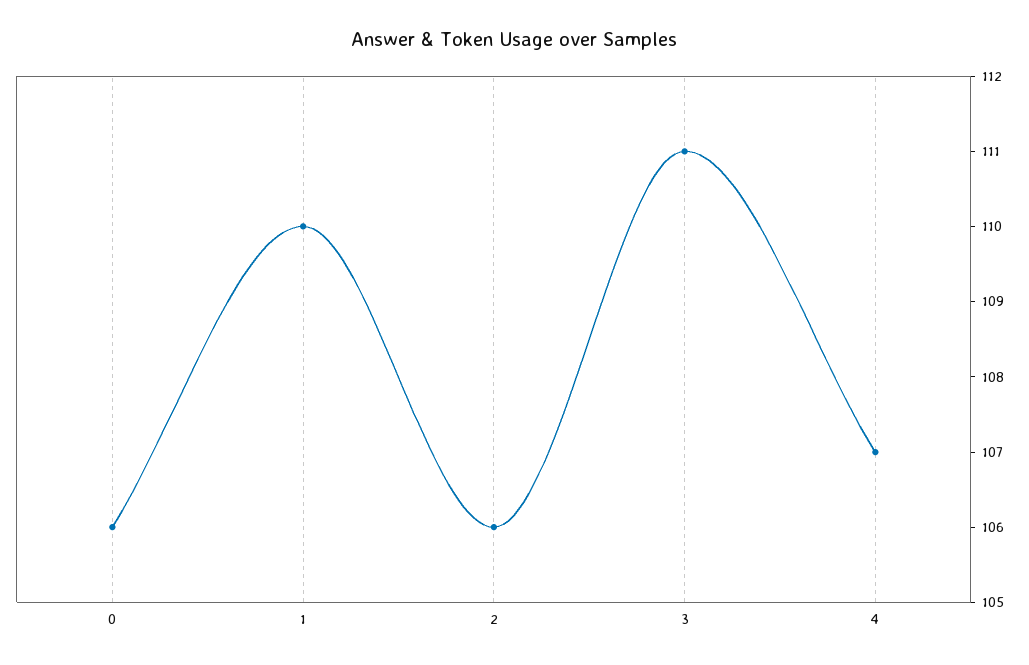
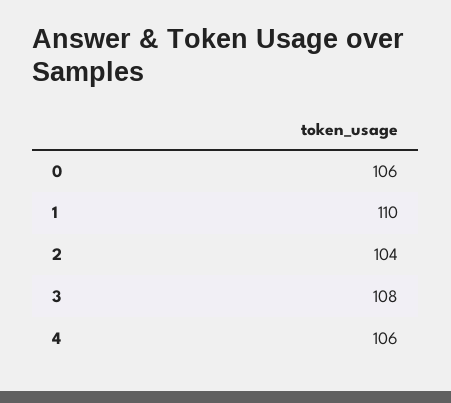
  {
    "0": 106,
    "1": 110,
-   "2": 106,
+   "2": 104,
-   "3": 111,
+   "3": 108,
-   "4": 107
+   "4": 106
  }

